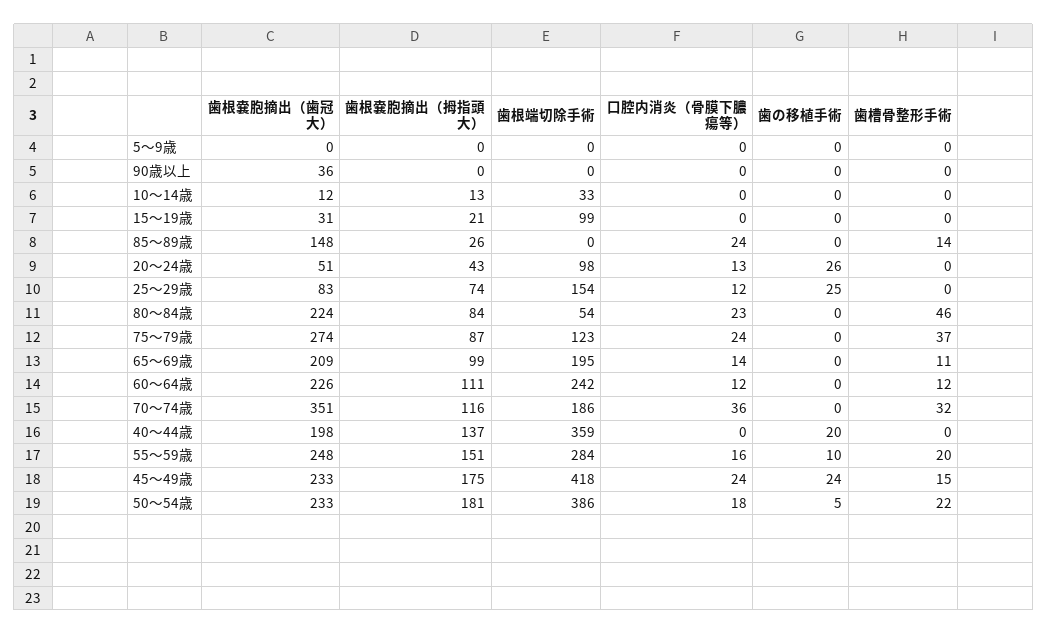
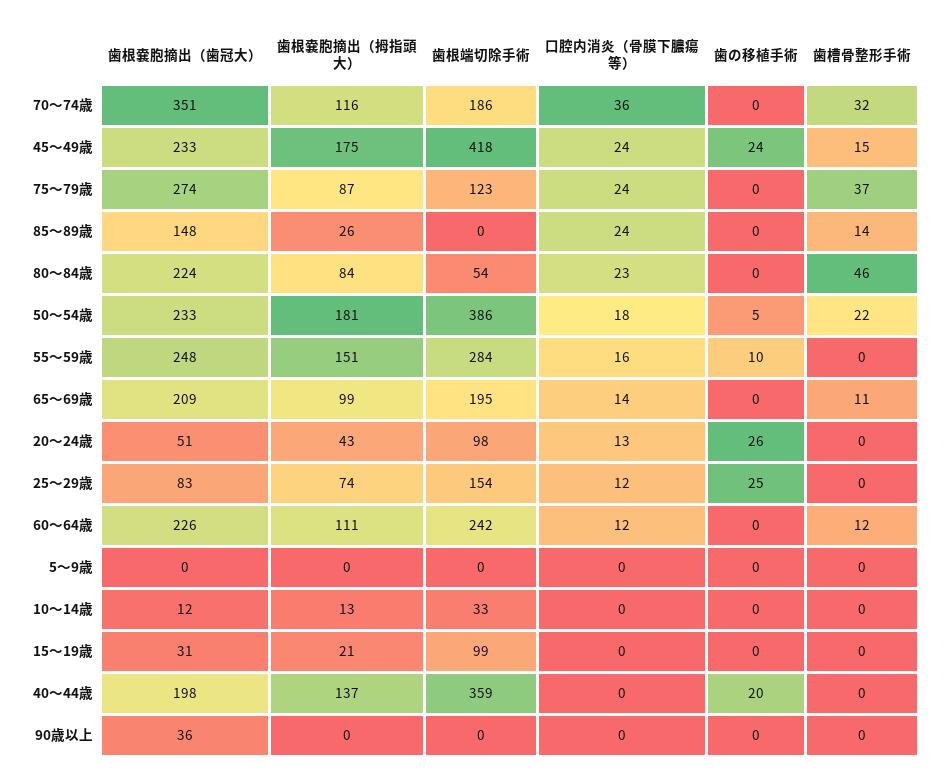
  {
    "歯根嚢胞摘出（歯冠大）": {
      "5～9歳": 0,
      "90歳以上": 36,
      "10～14歳": 12,
      "15～19歳": 31,
      "85～89歳": 148,
      "20～24歳": 51,
      "25～29歳": 83,
      "80～84歳": 224,
      "75～79歳": 274,
      "65～69歳": 209,
      "60～64歳": 226,
      "70～74歳": 351,
      "40～44歳": 198,
      "55～59歳": 248,
      "45～49歳": 233,
      "50～54歳": 233
    },
    "歯根嚢胞摘出（拇指頭大）": {
      "5～9歳": 0,
      "90歳以上": 0,
      "10～14歳": 13,
      "15～19歳": 21,
      "85～89歳": 26,
      "20～24歳": 43,
      "25～29歳": 74,
      "80～84歳": 84,
      "75～79歳": 87,
      "65～69歳": 99,
      "60～64歳": 111,
      "70～74歳": 116,
      "40～44歳": 137,
      "55～59歳": 151,
      "45～49歳": 175,
      "50～54歳": 181
    },
    "歯根端切除手術": {
      "5～9歳": 0,
      "90歳以上": 0,
      "10～14歳": 33,
      "15～19歳": 99,
      "85～89歳": 0,
      "20～24歳": 98,
      "25～29歳": 154,
      "80～84歳": 54,
      "75～79歳": 123,
      "65～69歳": 195,
      "60～64歳": 242,
      "70～74歳": 186,
      "40～44歳": 359,
      "55～59歳": 284,
      "45～49歳": 418,
      "50～54歳": 386
    },
    "口腔内消炎（骨膜下膿瘍等）": {
      "5～9歳": 0,
      "90歳以上": 0,
      "10～14歳": 0,
      "15～19歳": 0,
      "85～89歳": 24,
      "20～24歳": 13,
      "25～29歳": 12,
      "80～84歳": 23,
      "75～79歳": 24,
      "65～69歳": 14,
      "60～64歳": 12,
      "70～74歳": 36,
      "40～44歳": 0,
      "55～59歳": 16,
      "45～49歳": 24,
      "50～54歳": 18
    },
    "歯の移植手術": {
      "5～9歳": 0,
      "90歳以上": 0,
      "10～14歳": 0,
      "15～19歳": 0,
      "85～89歳": 0,
      "20～24歳": 26,
      "25～29歳": 25,
      "80～84歳": 0,
      "75～79歳": 0,
      "65～69歳": 0,
      "60～64歳": 0,
      "70～74歳": 0,
      "40～44歳": 20,
      "55～59歳": 10,
      "45～49歳": 24,
      "50～54歳": 5
    },
    "歯槽骨整形手術": {
      "5～9歳": 0,
      "90歳以上": 0,
      "10～14歳": 0,
      "15～19歳": 0,
      "85～89歳": 14,
      "20～24歳": 0,
      "25～29歳": 0,
      "80～84歳": 46,
      "75～79歳": 37,
      "65～69歳": 11,
      "60～64歳": 12,
      "70～74歳": 32,
      "40～44歳": 0,
-     "55～59歳": 20,
+     "55～59歳": 0,
      "45～49歳": 15,
      "50～54歳": 22
    }
  }

